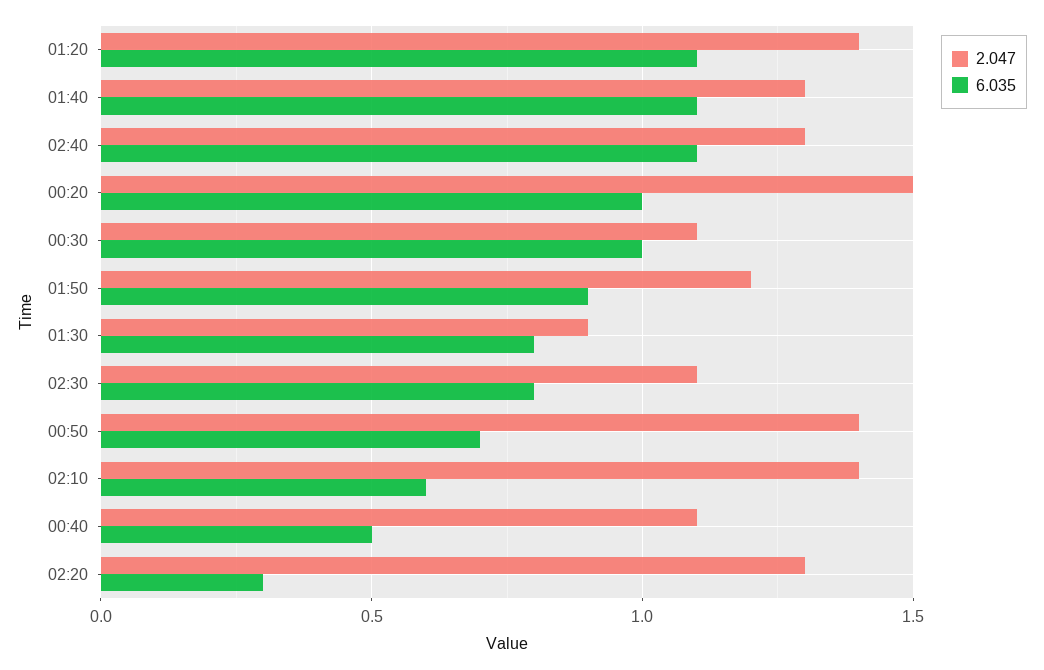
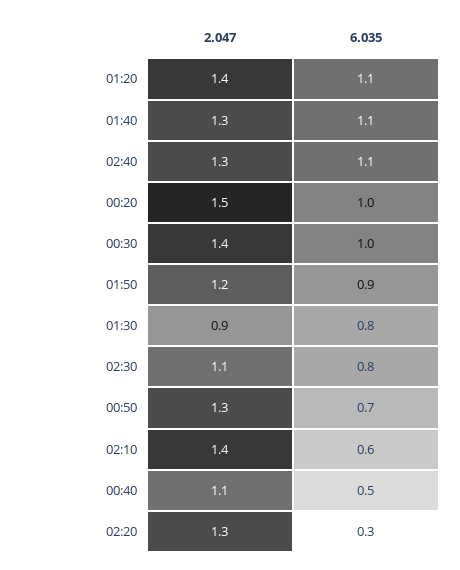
  {
    "2.047": {
      "01:20": 1.4,
      "01:40": 1.3,
      "02:40": 1.3,
      "00:20": 1.5,
-     "00:30": 1.1,
+     "00:30": 1.4,
      "01:50": 1.2,
      "01:30": 0.9,
      "02:30": 1.1,
-     "00:50": 1.4,
+     "00:50": 1.3,
      "02:10": 1.4,
      "00:40": 1.1,
      "02:20": 1.3
    },
    "6.035": {
      "01:20": 1.1,
      "01:40": 1.1,
      "02:40": 1.1,
      "00:20": 1,
      "00:30": 1,
      "01:50": 0.9,
      "01:30": 0.8,
      "02:30": 0.8,
      "00:50": 0.7,
      "02:10": 0.6,
      "00:40": 0.5,
      "02:20": 0.3
    }
  }

